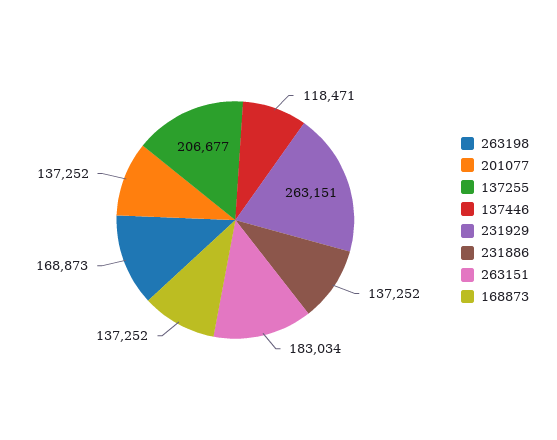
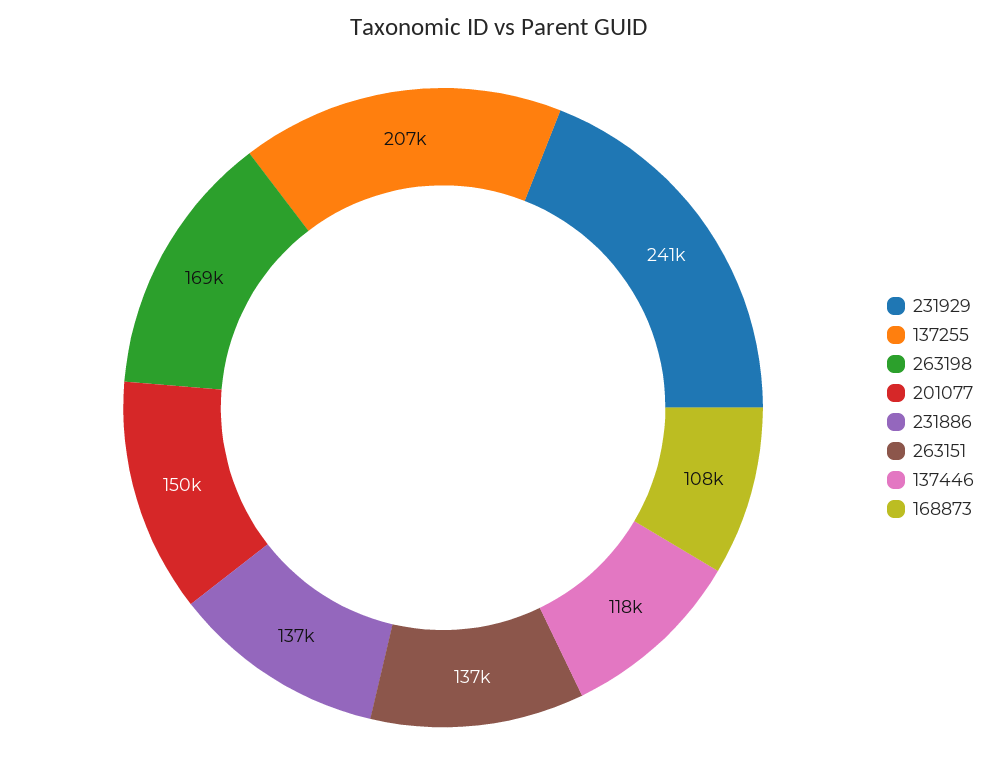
  {
    "263198": 168873,
-   "201077": 137252,
+   "201077": 150000,
    "137255": 206677,
    "137446": 118471,
-   "231929": 263151,
+   "231929": 241000,
    "231886": 137252,
-   "263151": 183034,
+   "263151": 137000,
-   "168873": 137252
+   "168873": 108000
  }

